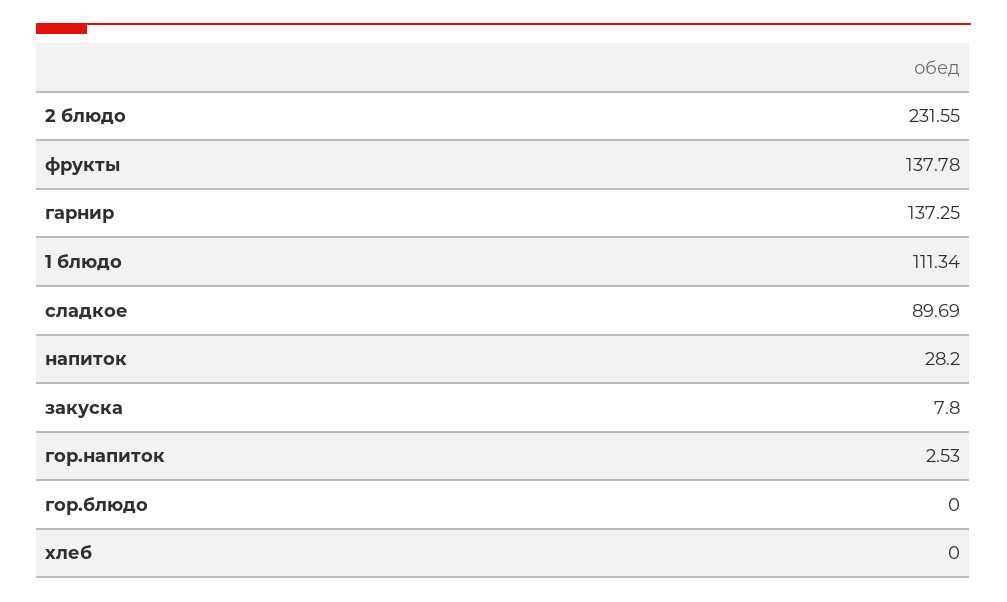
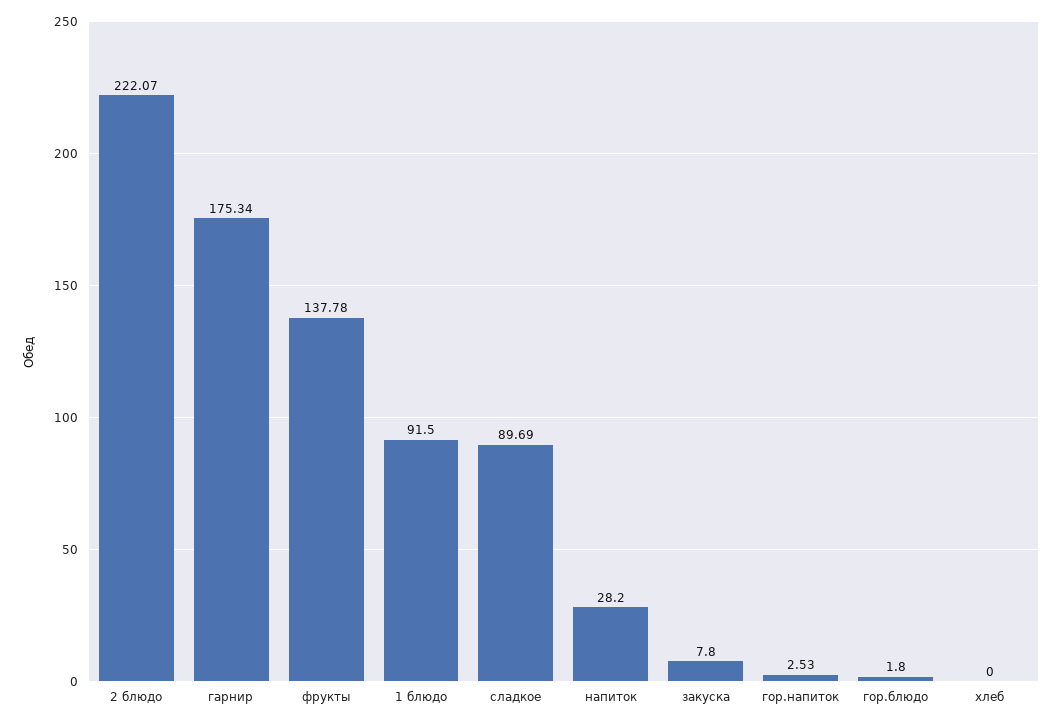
  {
-   "2 блюдо": 231.55,
+   "2 блюдо": 222.07,
    "фрукты": 137.78,
-   "гарнир": 137.25,
+   "гарнир": 175.34,
-   "1 блюдо": 111.34,
+   "1 блюдо": 91.5,
    "сладкое": 89.69,
    "напиток": 28.2,
    "закуска": 7.8,
    "гор.напиток": 2.53,
-   "гор.блюдо": 0,
+   "гор.блюдо": 1.8,
    "хлеб": 0
  }

